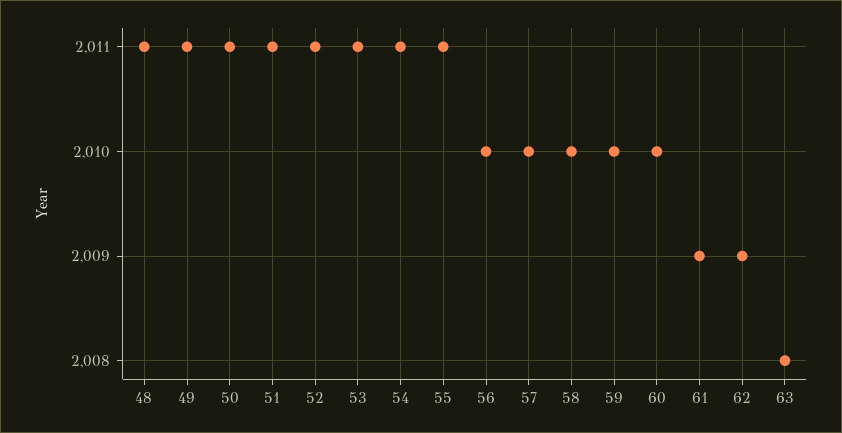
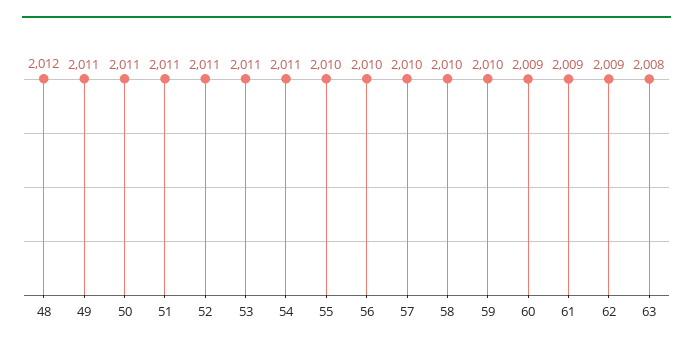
  {
-   "48": 2011,
+   "48": 2012,
    "49": 2011,
    "50": 2011,
    "51": 2011,
    "52": 2011,
    "53": 2011,
    "54": 2011,
-   "55": 2011,
+   "55": 2010,
    "56": 2010,
    "57": 2010,
    "58": 2010,
    "59": 2010,
-   "60": 2010,
+   "60": 2009,
    "61": 2009,
    "62": 2009,
    "63": 2008
  }

